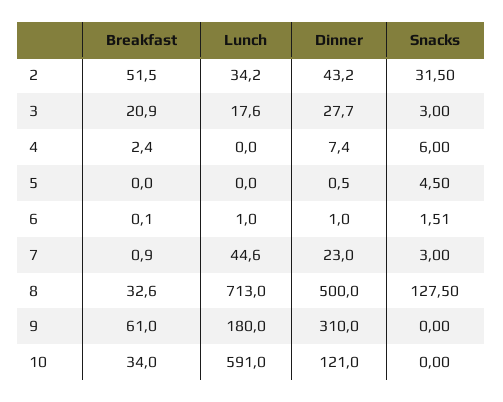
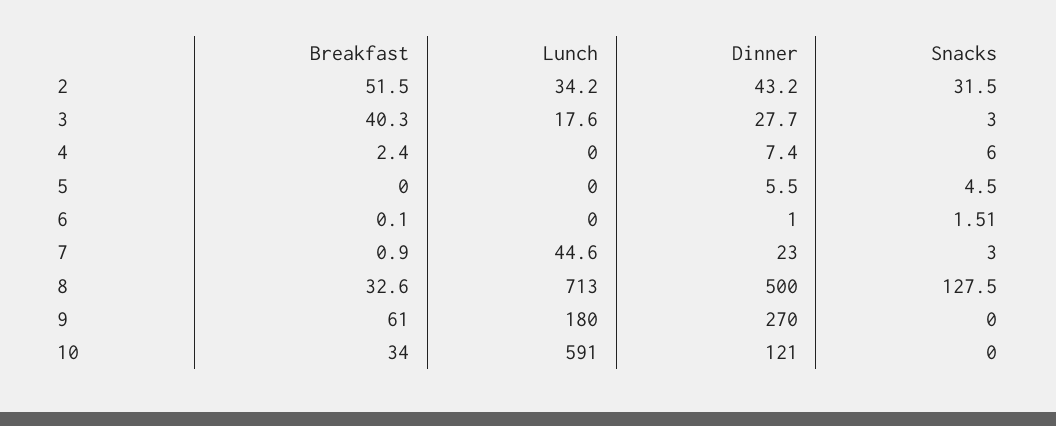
  {
    "Breakfast": {
      "2": 51.5,
-     "3": 20.9,
+     "3": 40.3,
      "4": 2.4,
      "5": 0,
      "6": 0.1,
      "7": 0.9,
      "8": 32.6,
      "9": 61,
      "10": 34
    },
    "Lunch": {
      "2": 34.2,
      "3": 17.6,
      "4": 0,
      "5": 0,
-     "6": 1,
+     "6": 0,
      "7": 44.6,
      "8": 713,
      "9": 180,
      "10": 591
    },
    "Dinner": {
      "2": 43.2,
      "3": 27.7,
      "4": 7.4,
-     "5": 0.5,
+     "5": 5.5,
      "6": 1,
      "7": 23,
      "8": 500,
-     "9": 310,
+     "9": 270,
      "10": 121
    },
    "Snacks": {
      "2": 31.5,
      "3": 3,
      "4": 6,
      "5": 4.5,
      "6": 1.51,
      "7": 3,
      "8": 127.5,
      "9": 0,
      "10": 0
    }
  }

